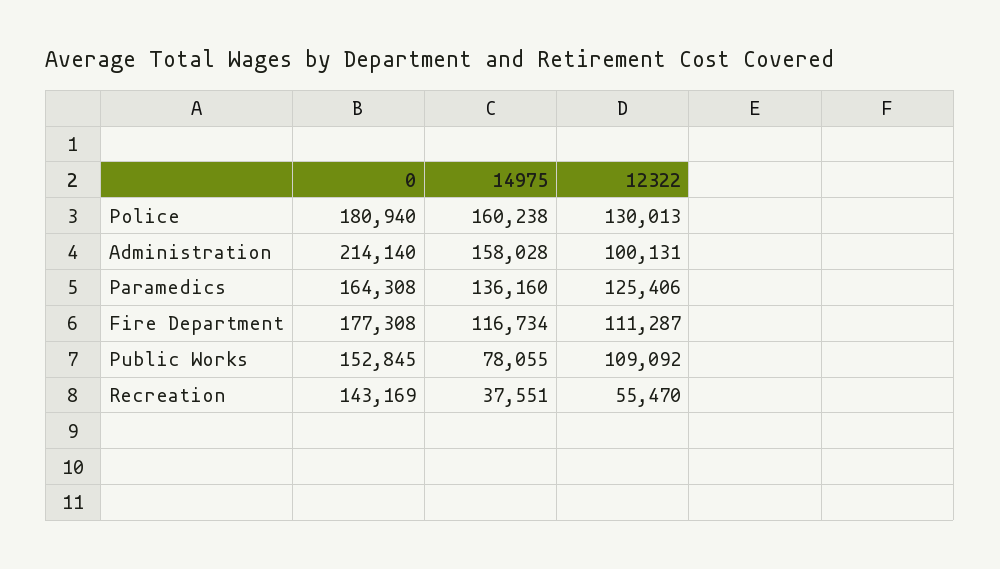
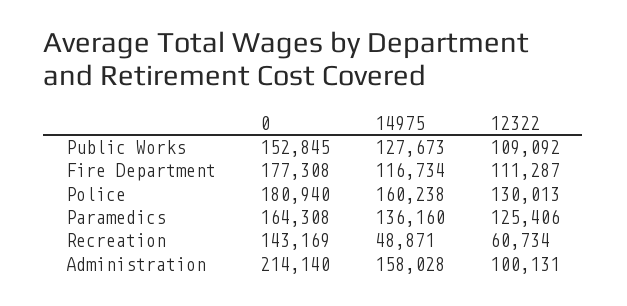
  {
    "0": {
      "Police": 180940,
      "Administration": 214140,
      "Paramedics": 164308,
      "Fire Department": 177308,
      "Public Works": 152845,
      "Recreation": 143169
    },
    "14975": {
      "Police": 160238,
      "Administration": 158028,
      "Paramedics": 136160,
      "Fire Department": 116734,
-     "Public Works": 78055,
+     "Public Works": 127673,
-     "Recreation": 37551
+     "Recreation": 48871
    },
    "12322": {
      "Police": 130013,
      "Administration": 100131,
      "Paramedics": 125406,
      "Fire Department": 111287,
      "Public Works": 109092,
-     "Recreation": 55470
+     "Recreation": 60734
    }
  }

